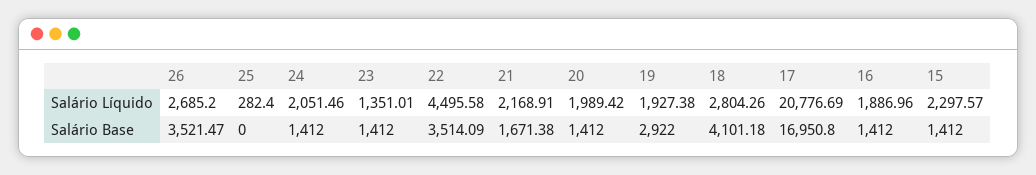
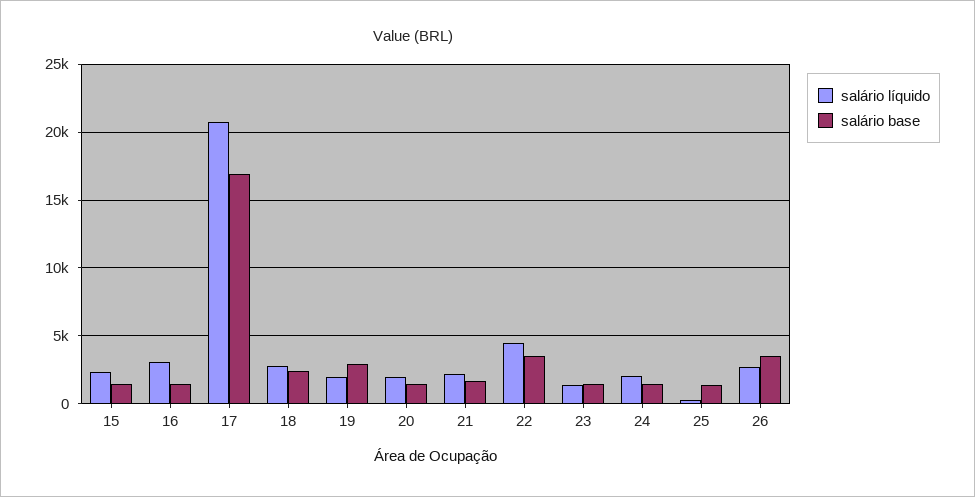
  {
    "Salário Líquido": {
      "26": 2685.2,
      "25": 282.4,
      "24": 2051.46,
      "23": 1351.01,
      "22": 4495.58,
      "21": 2168.91,
      "20": 1989.42,
      "19": 1927.38,
      "18": 2804.26,
      "17": 20776.69,
-     "16": 1886.96,
+     "16": 3000,
      "15": 2297.57
    },
    "Salário Base": {
      "26": 3521.47,
-     "25": 0,
+     "25": 1500,
      "24": 1412,
      "23": 1412,
      "22": 3514.09,
      "21": 1671.38,
      "20": 1412,
      "19": 2922,
-     "18": 4101.18,
+     "18": 2500,
      "17": 16950.8,
      "16": 1412,
      "15": 1412
    }
  }

